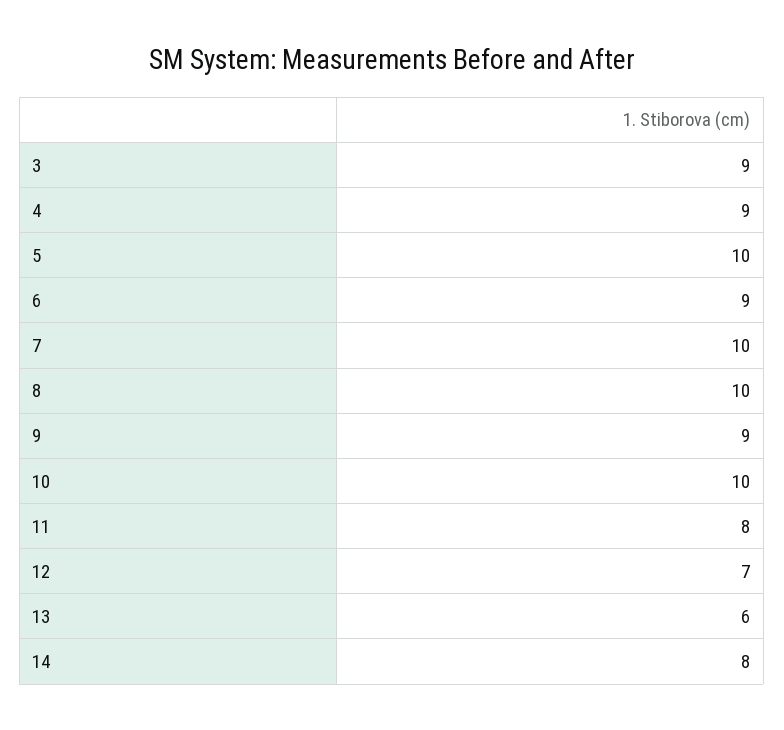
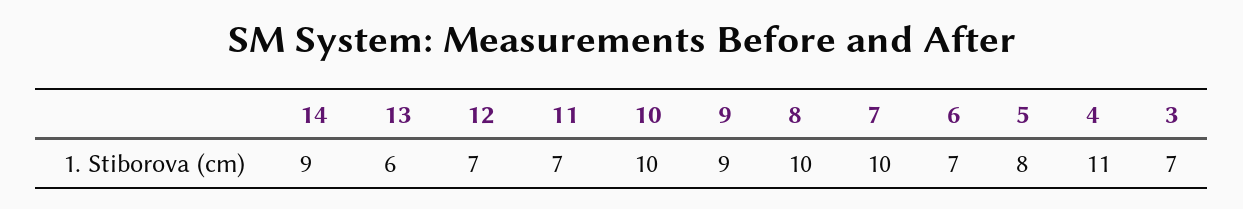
  {
-   "3": 9,
+   "3": 7,
-   "4": 9,
+   "4": 11,
-   "5": 10,
+   "5": 8,
-   "6": 9,
+   "6": 7,
    "7": 10,
    "8": 10,
    "9": 9,
    "10": 10,
-   "11": 8,
+   "11": 7,
    "12": 7,
    "13": 6,
-   "14": 8
+   "14": 9
  }

